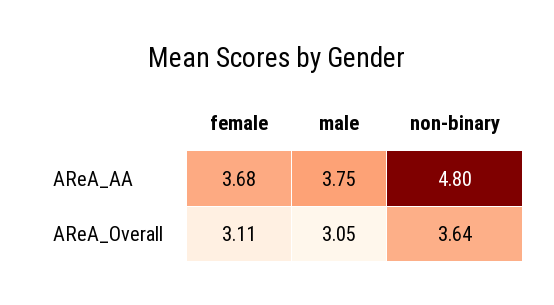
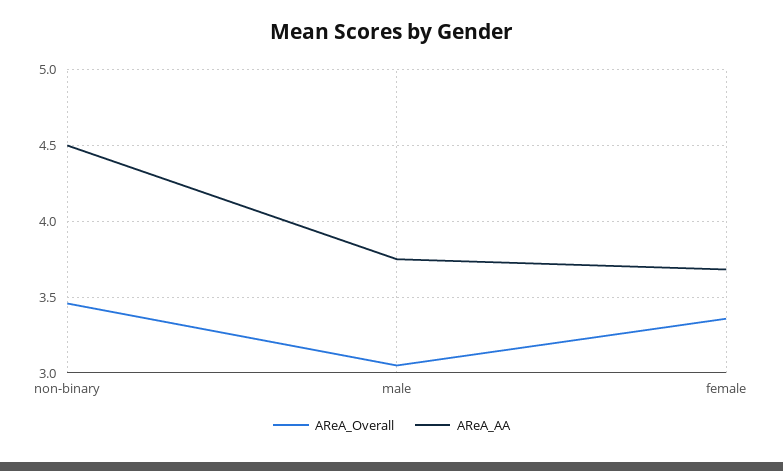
  {
    "AReA_AA": {
      "female": 3.68,
      "male": 3.75,
-     "non-binary": 4.8
+     "non-binary": 4.5
    },
    "AReA_Overall": {
-     "female": 3.11,
+     "female": 3.35,
      "male": 3.05,
-     "non-binary": 3.64
+     "non-binary": 3.45
    }
  }

